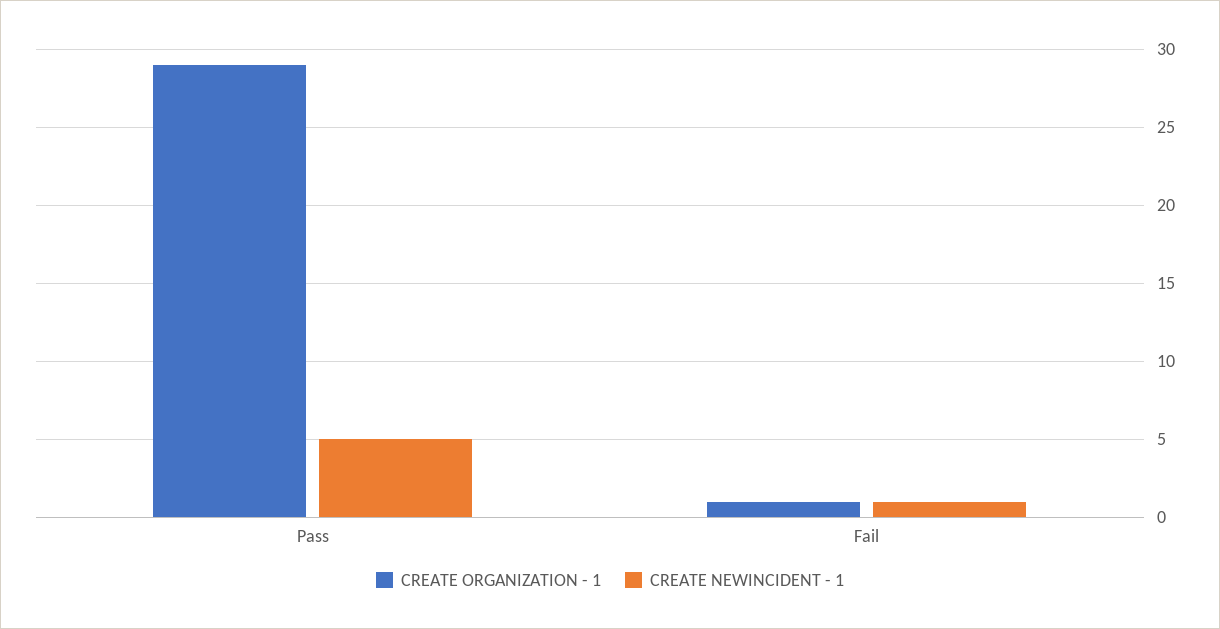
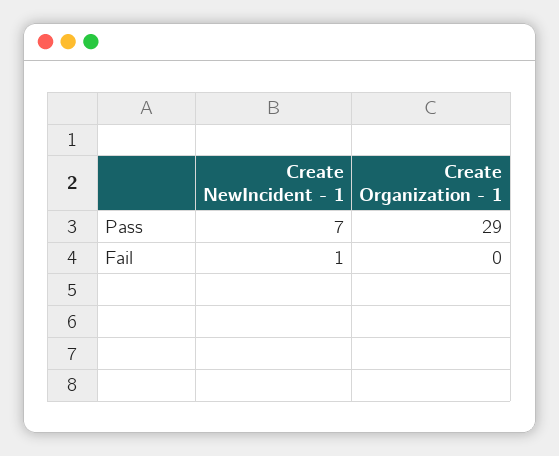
  {
    "CREATE ORGANIZATION - 1": {
      "Pass": 29,
-     "Fail": 1
+     "Fail": 0
    },
    "CREATE NEWINCIDENT - 1": {
-     "Pass": 5,
+     "Pass": 7,
      "Fail": 1
    }
  }

